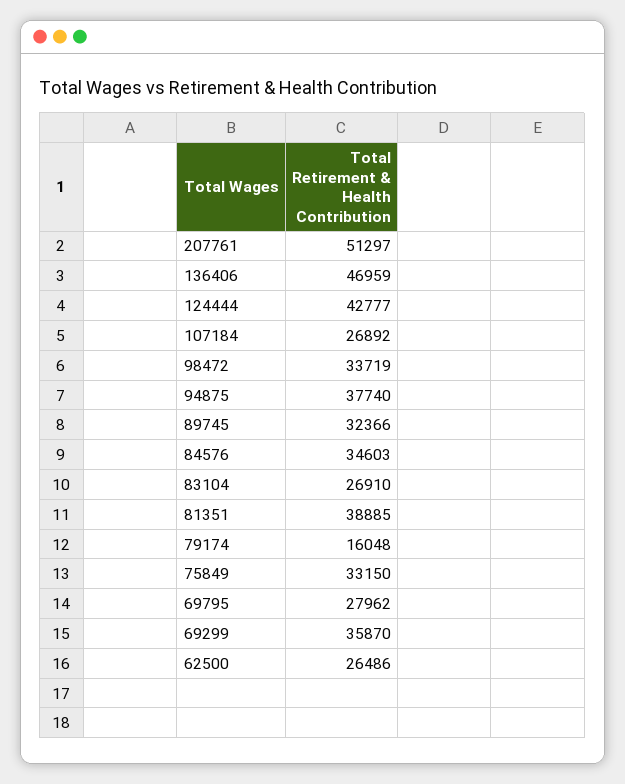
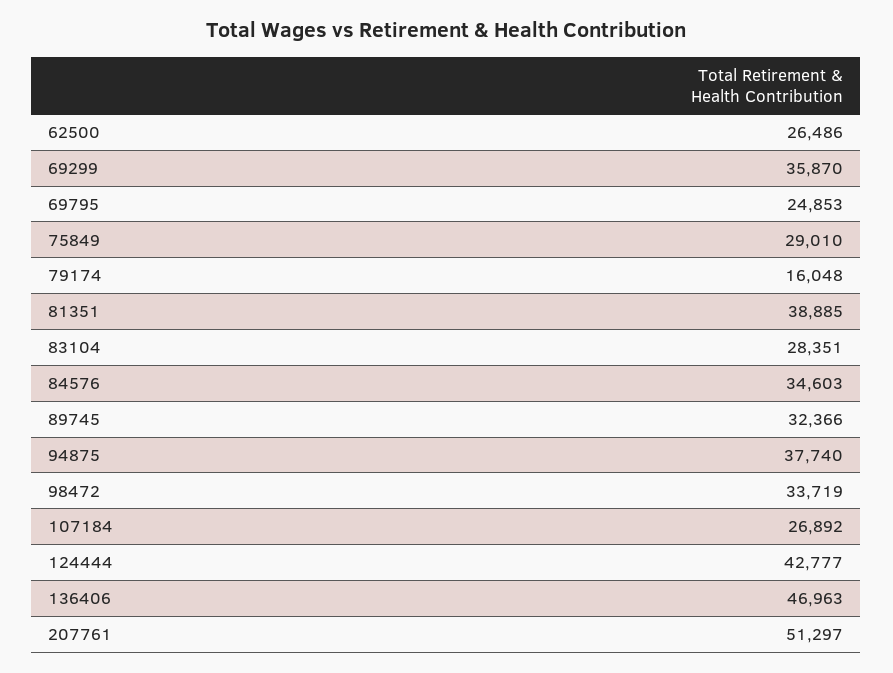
  {
    "207761": 51297,
-   "136406": 46959,
+   "136406": 46963,
    "124444": 42777,
    "107184": 26892,
    "98472": 33719,
    "94875": 37740,
    "89745": 32366,
    "84576": 34603,
-   "83104": 26910,
+   "83104": 28351,
    "81351": 38885,
    "79174": 16048,
-   "75849": 33150,
+   "75849": 29010,
-   "69795": 27962,
+   "69795": 24853,
    "69299": 35870,
    "62500": 26486
  }

